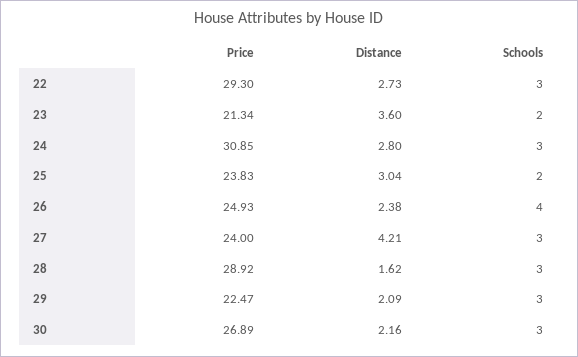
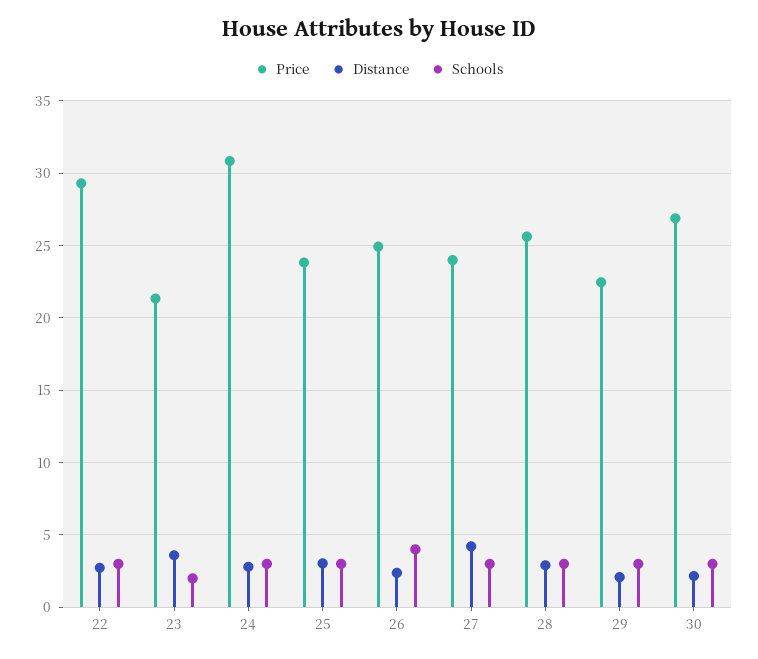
  {
    "Price": {
      "22": 29.3,
      "23": 21.34,
      "24": 30.85,
      "25": 23.83,
      "26": 24.93,
      "27": 24,
-     "28": 28.92,
+     "28": 25.5,
      "29": 22.47,
      "30": 26.89
    },
    "Distance": {
      "22": 2.73,
      "23": 3.6,
      "24": 2.8,
      "25": 3.04,
      "26": 2.38,
      "27": 4.21,
-     "28": 1.62,
+     "28": 3,
      "29": 2.09,
      "30": 2.16
    },
    "Schools": {
      "22": 3,
      "23": 2,
      "24": 3,
-     "25": 2,
+     "25": 3,
      "26": 4,
      "27": 3,
      "28": 3,
      "29": 3,
      "30": 3
    }
  }

